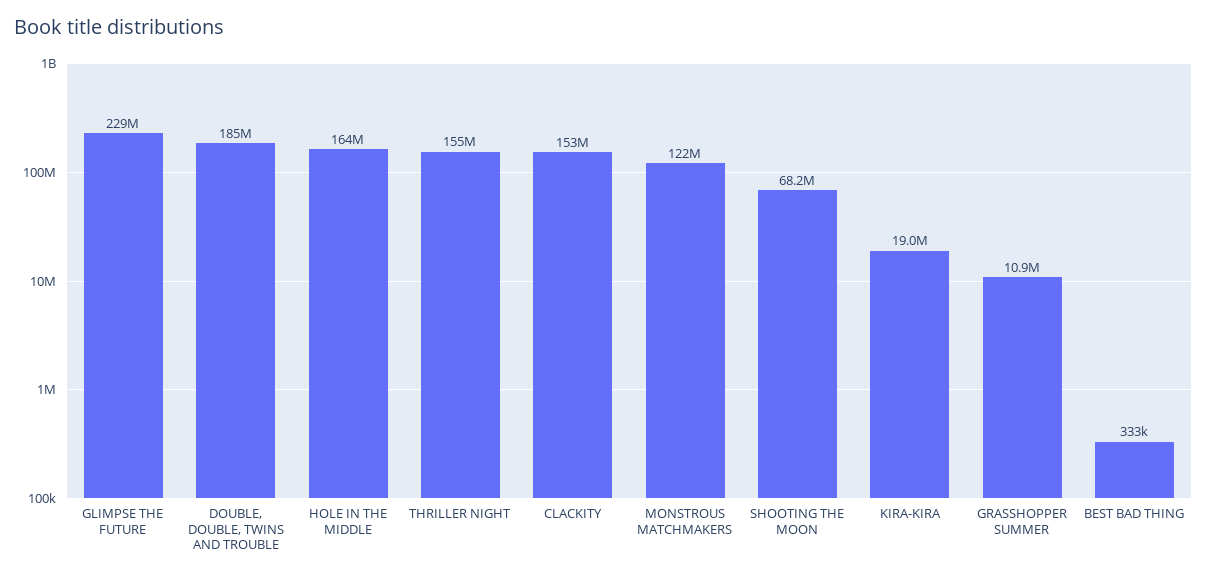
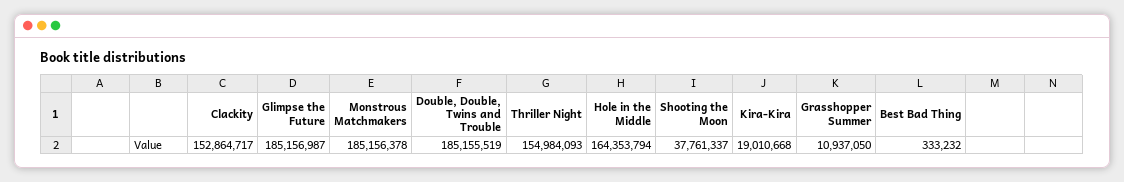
  {
-   "GLIMPSE THE FUTURE": 229000000,
+   "GLIMPSE THE FUTURE": 185156987,
    "DOUBLE, DOUBLE, TWINS AND TROUBLE": 185155519,
    "HOLE IN THE MIDDLE": 164353794,
    "THRILLER NIGHT": 154984093,
    "CLACKITY": 152864717,
-   "MONSTROUS MATCHMAKERS": 122000000,
+   "MONSTROUS MATCHMAKERS": 185156378,
-   "SHOOTING THE MOON": 68200000,
+   "SHOOTING THE MOON": 37761337,
    "KIRA-KIRA": 19010668,
    "GRASSHOPPER SUMMER": 10937050,
    "BEST BAD THING": 333232
  }

